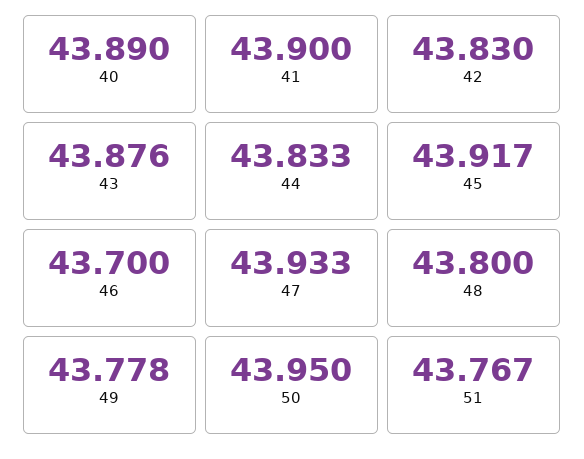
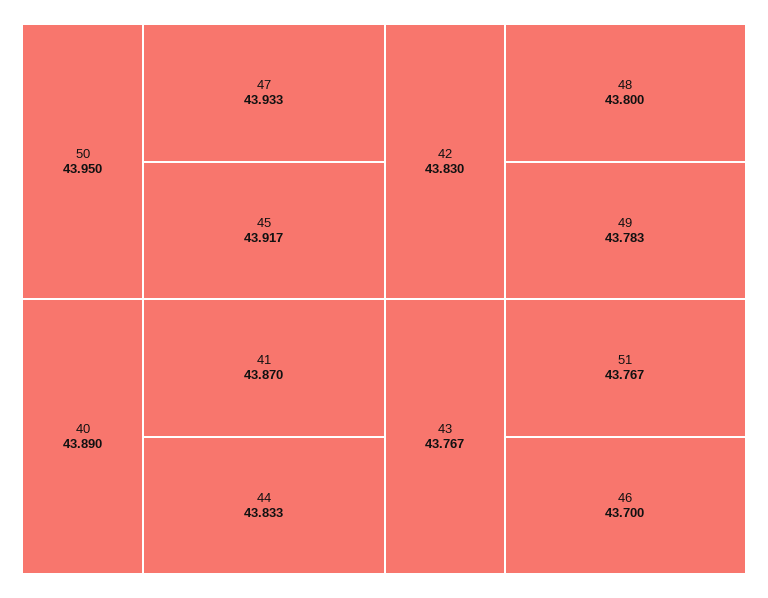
  {
    "40": 43.89,
-   "41": 43.9,
+   "41": 43.87,
    "42": 43.83,
-   "43": 43.876,
+   "43": 43.767,
    "44": 43.833,
    "45": 43.917,
    "46": 43.7,
    "47": 43.933,
    "48": 43.8,
-   "49": 43.778,
+   "49": 43.783,
    "50": 43.95,
    "51": 43.767
  }

